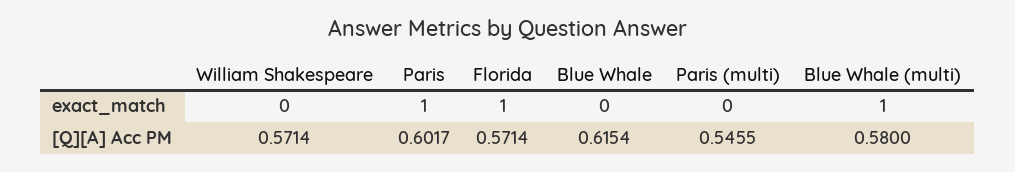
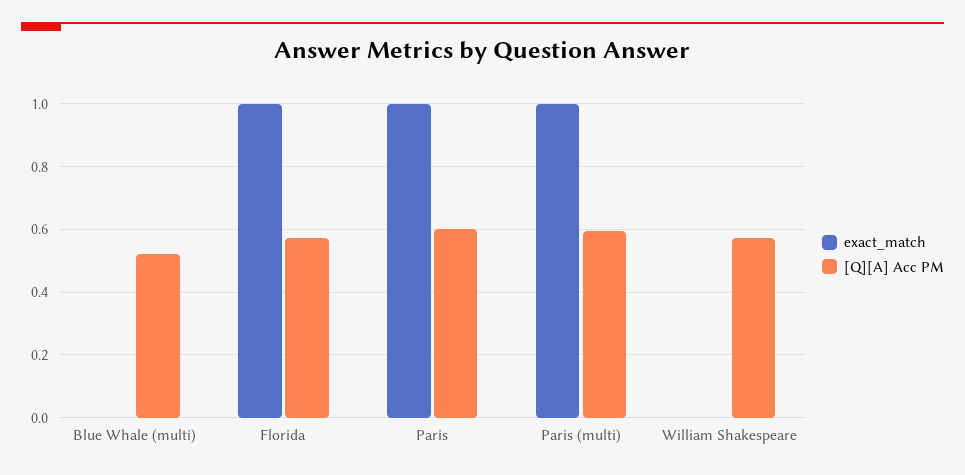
  {
    "exact_match": {
      "William Shakespeare": 0,
      "Paris": 1,
      "Florida": 1,
-     "Blue Whale": 0,
-     "Paris (multi)": 0,
+     "Paris (multi)": 1,
-     "Blue Whale (multi)": 1
+     "Blue Whale (multi)": 0
    },
    "[Q][A] Acc PM": {
      "William Shakespeare": 0.5714,
      "Paris": 0.6017,
      "Florida": 0.5714,
-     "Blue Whale": 0.6154,
-     "Paris (multi)": 0.5455,
+     "Paris (multi)": 0.6,
-     "Blue Whale (multi)": 0.58
+     "Blue Whale (multi)": 0.52
    }
  }

